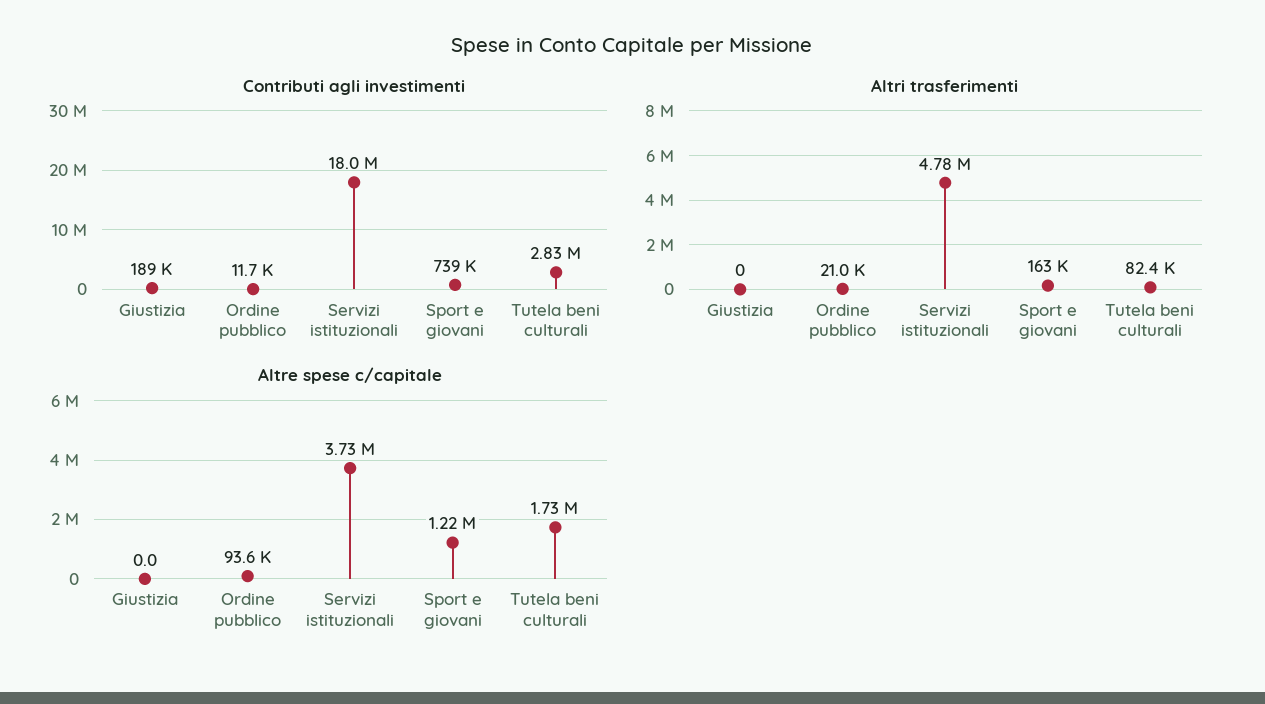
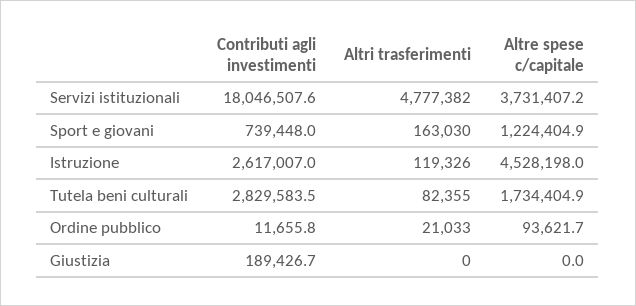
  {
    "Contributi agli investimenti": {
      "Giustizia": 189426.7,
      "Ordine pubblico": 11655.8,
      "Servizi istituzionali": 18046507.6,
      "Sport e giovani": 739448,
-     "Tutela beni culturali": 2829583.5
+     "Tutela beni culturali": 2829583.5,
+     "Istruzione": 2617007
    },
    "Altri trasferimenti": {
      "Giustizia": 0,
      "Ordine pubblico": 21033,
      "Servizi istituzionali": 4777382,
      "Sport e giovani": 163030,
-     "Tutela beni culturali": 82355
+     "Tutela beni culturali": 82355,
+     "Istruzione": 119326
    },
    "Altre spese c/capitale": {
      "Giustizia": 0,
      "Ordine pubblico": 93621.7,
      "Servizi istituzionali": 3731407.2,
      "Sport e giovani": 1224404.9,
-     "Tutela beni culturali": 1734404.9
+     "Tutela beni culturali": 1734404.9,
+     "Istruzione": 4528198
    }
  }

